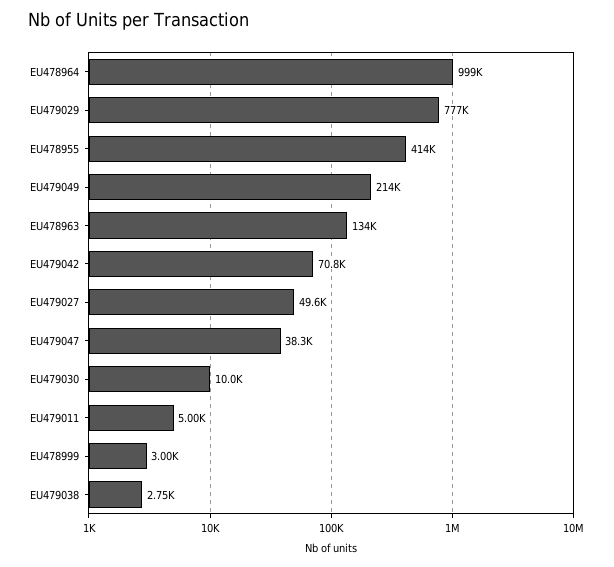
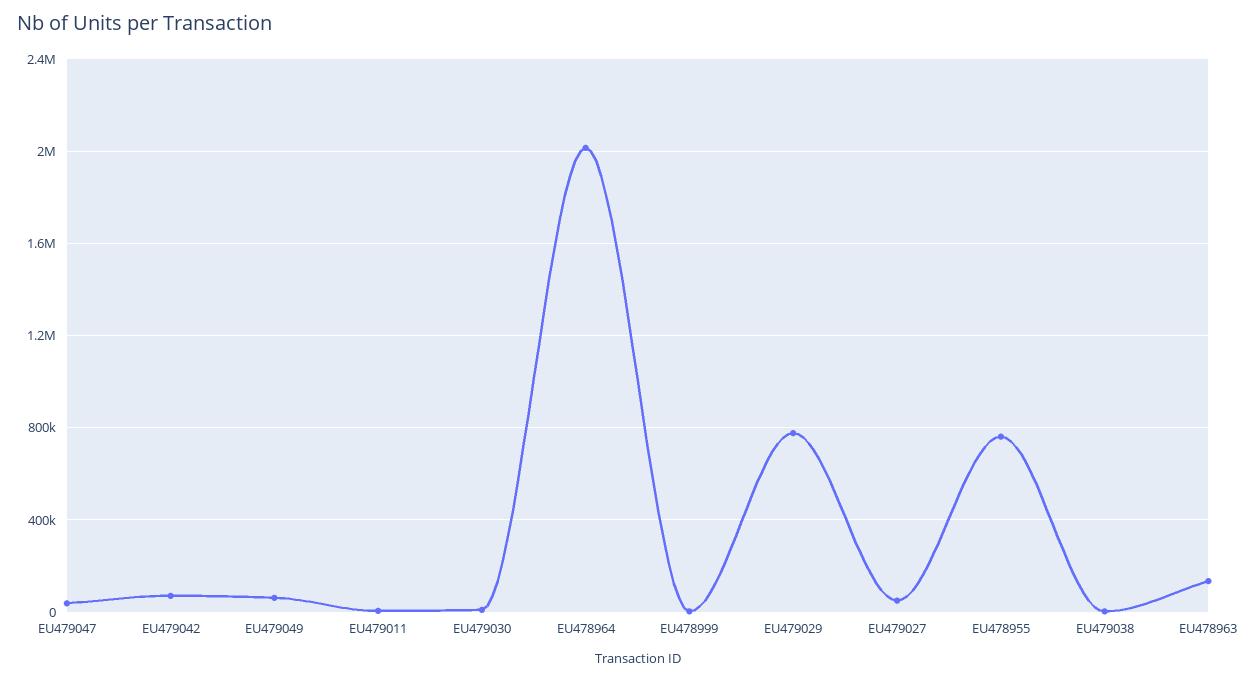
  {
-   "EU478964": 999000,
+   "EU478964": 2000000,
    "EU479029": 777000,
-   "EU478955": 414000,
+   "EU478955": 750000,
-   "EU479049": 214000,
+   "EU479049": 50000,
    "EU478963": 134000,
    "EU479042": 70800,
    "EU479027": 49600,
    "EU479047": 38300,
    "EU479030": 10000,
    "EU479011": 5000,
    "EU478999": 3000,
    "EU479038": 2750
  }

